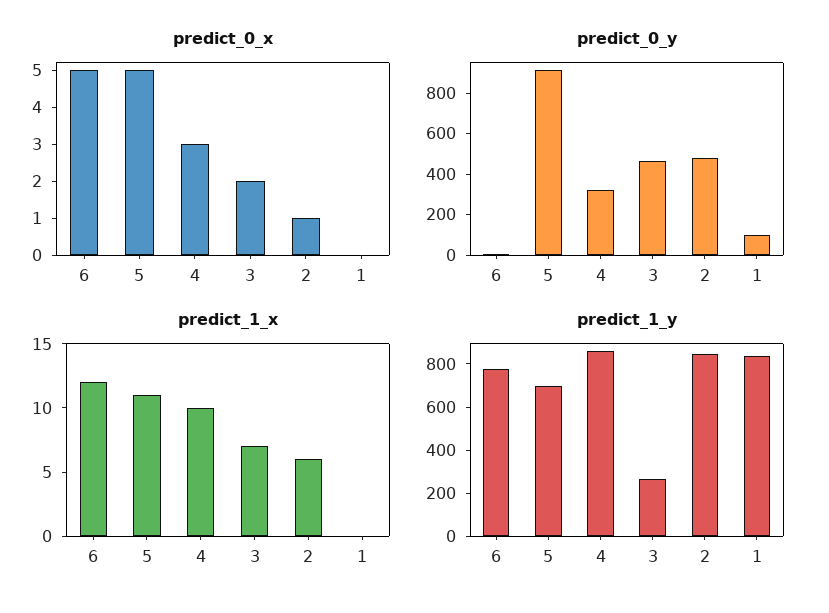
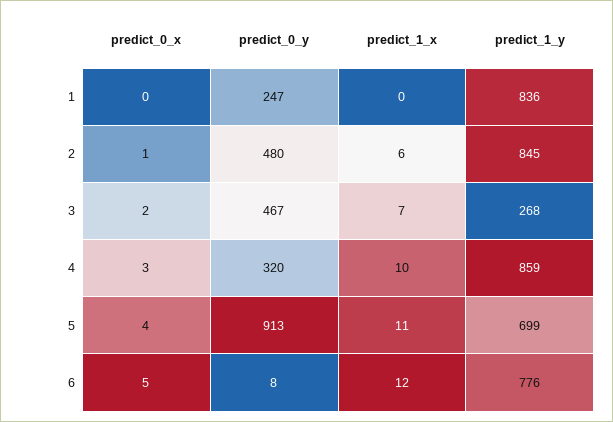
  {
    "predict_0_x": {
      "6": 5,
-     "5": 5,
+     "5": 4,
      "4": 3,
      "3": 2,
      "2": 1,
      "1": 0
    },
    "predict_0_y": {
      "6": 8,
      "5": 913,
      "4": 320,
      "3": 467,
      "2": 480,
-     "1": 100
+     "1": 247
    },
    "predict_1_x": {
      "6": 12,
      "5": 11,
      "4": 10,
      "3": 7,
      "2": 6,
      "1": 0
    },
    "predict_1_y": {
      "6": 776,
      "5": 699,
      "4": 859,
      "3": 268,
      "2": 845,
      "1": 836
    }
  }

